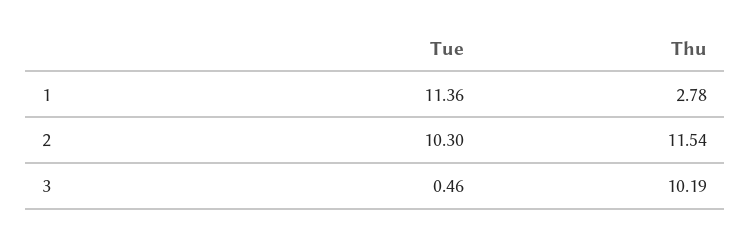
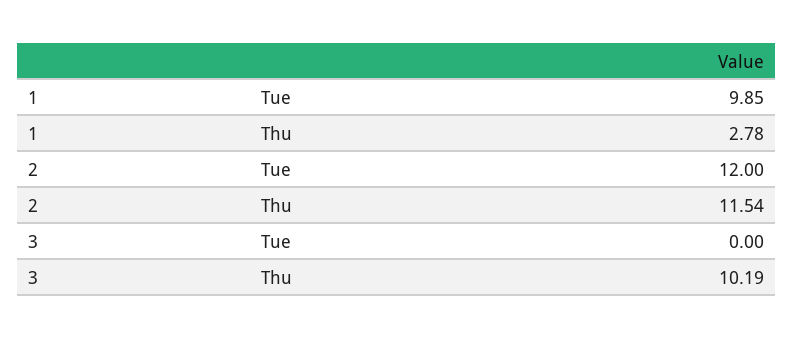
  {
    "Tue": {
-     "1": 11.36,
+     "1": 9.85,
-     "2": 10.3,
+     "2": 12,
-     "3": 0.46
+     "3": 0
    },
    "Thu": {
      "1": 2.78,
      "2": 11.54,
      "3": 10.19
    }
  }

